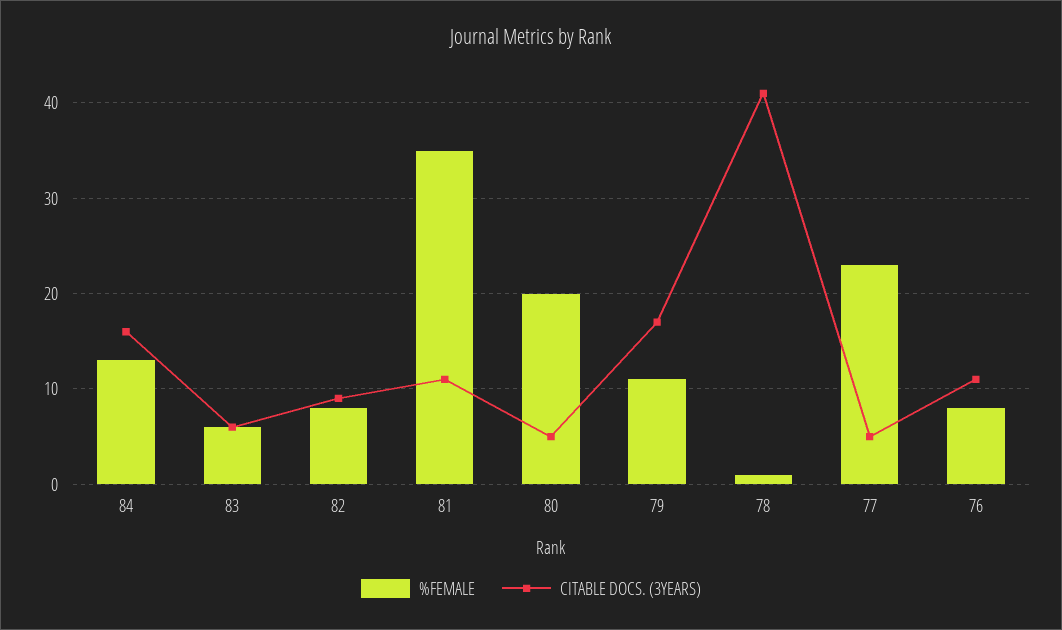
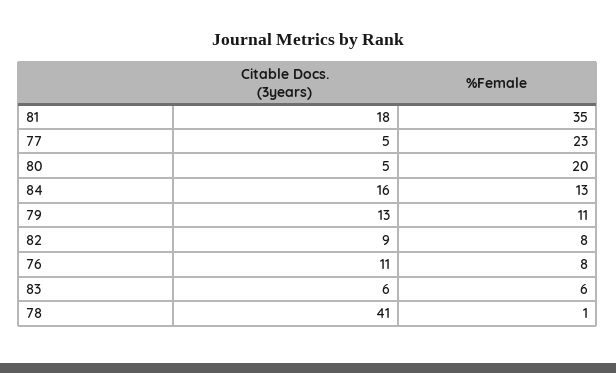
  {
    "%FEMALE": {
      "84": 13,
      "83": 6,
      "82": 8,
      "81": 35,
      "80": 20,
      "79": 11,
      "78": 1,
      "77": 23,
      "76": 8
    },
    "CITABLE DOCS. (3YEARS)": {
      "84": 16,
      "83": 6,
      "82": 9,
-     "81": 11,
+     "81": 18,
      "80": 5,
-     "79": 17,
+     "79": 13,
      "78": 41,
      "77": 5,
      "76": 11
    }
  }

